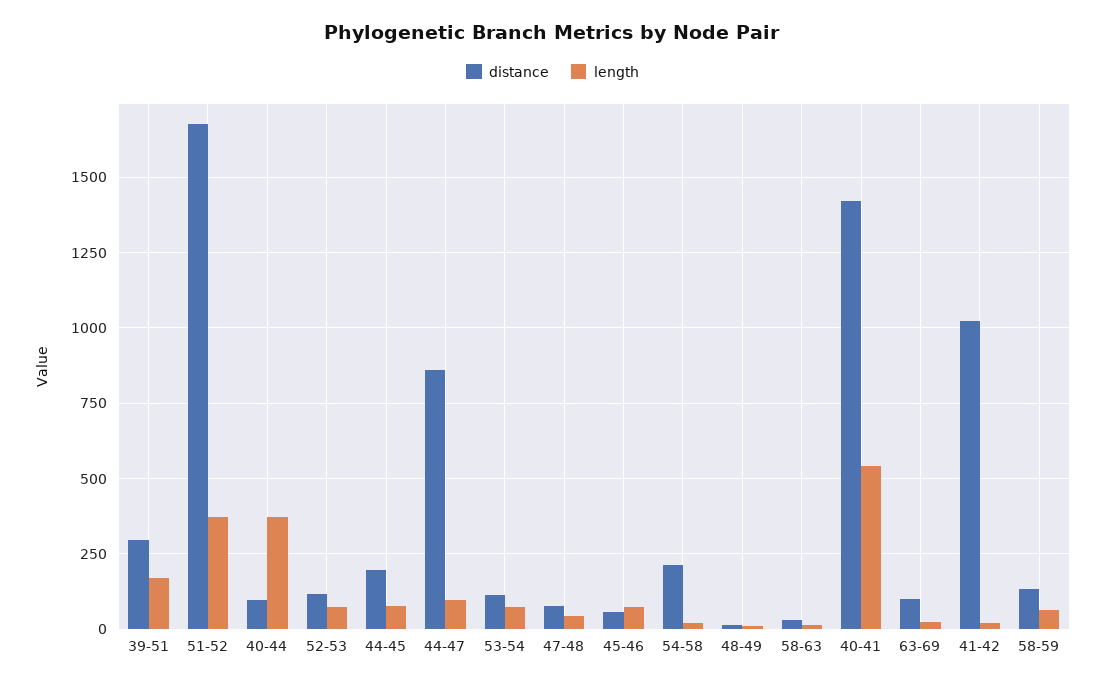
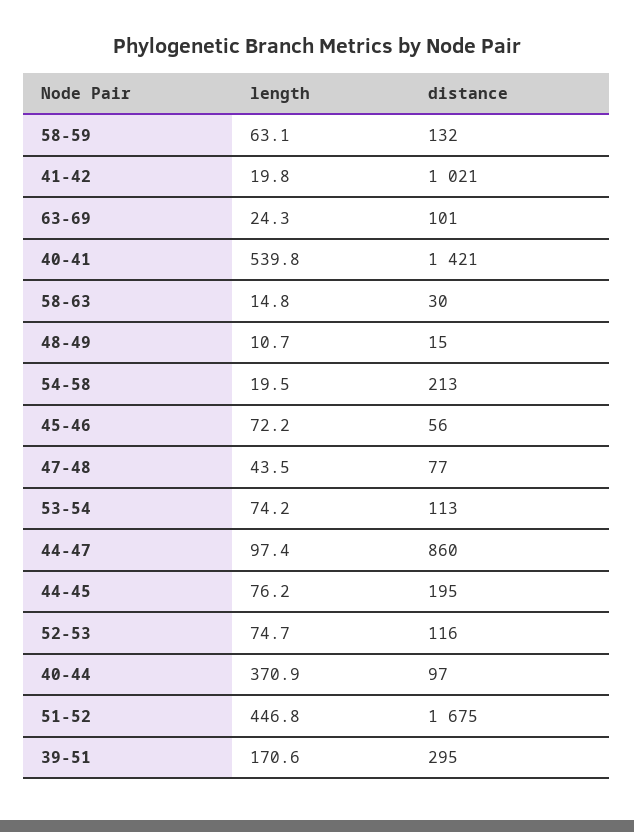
  {
    "distance": {
      "39-51": 295,
      "51-52": 1675,
      "40-44": 97,
      "52-53": 116,
      "44-45": 195,
      "44-47": 860,
      "53-54": 113,
      "47-48": 77,
      "45-46": 56,
      "54-58": 213,
      "48-49": 15,
      "58-63": 30,
      "40-41": 1421,
      "63-69": 101,
      "41-42": 1021,
      "58-59": 132
    },
    "length": {
      "39-51": 170.6,
-     "51-52": 375,
+     "51-52": 446.8,
      "40-44": 370.9,
      "52-53": 74.7,
      "44-45": 76.2,
      "44-47": 97.4,
      "53-54": 74.2,
      "47-48": 43.5,
      "45-46": 72.2,
      "54-58": 19.5,
      "48-49": 10.7,
      "58-63": 14.8,
      "40-41": 539.8,
      "63-69": 24.3,
      "41-42": 19.8,
      "58-59": 63.1
    }
  }

